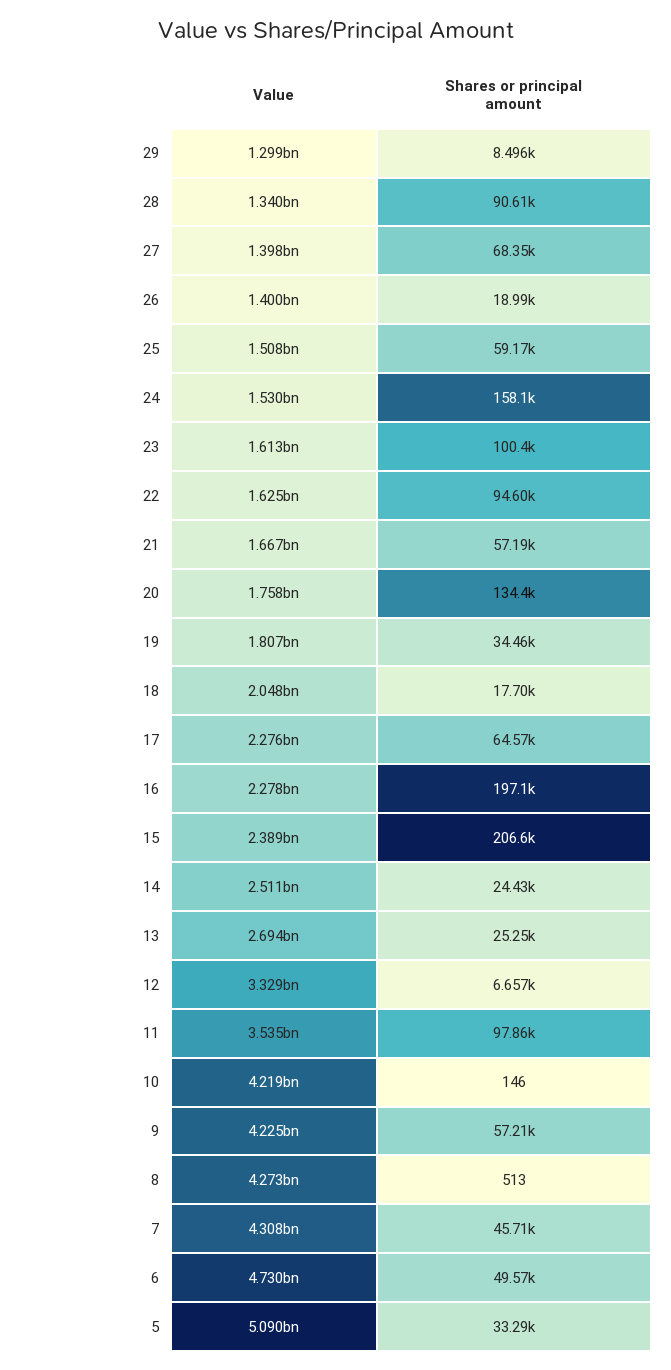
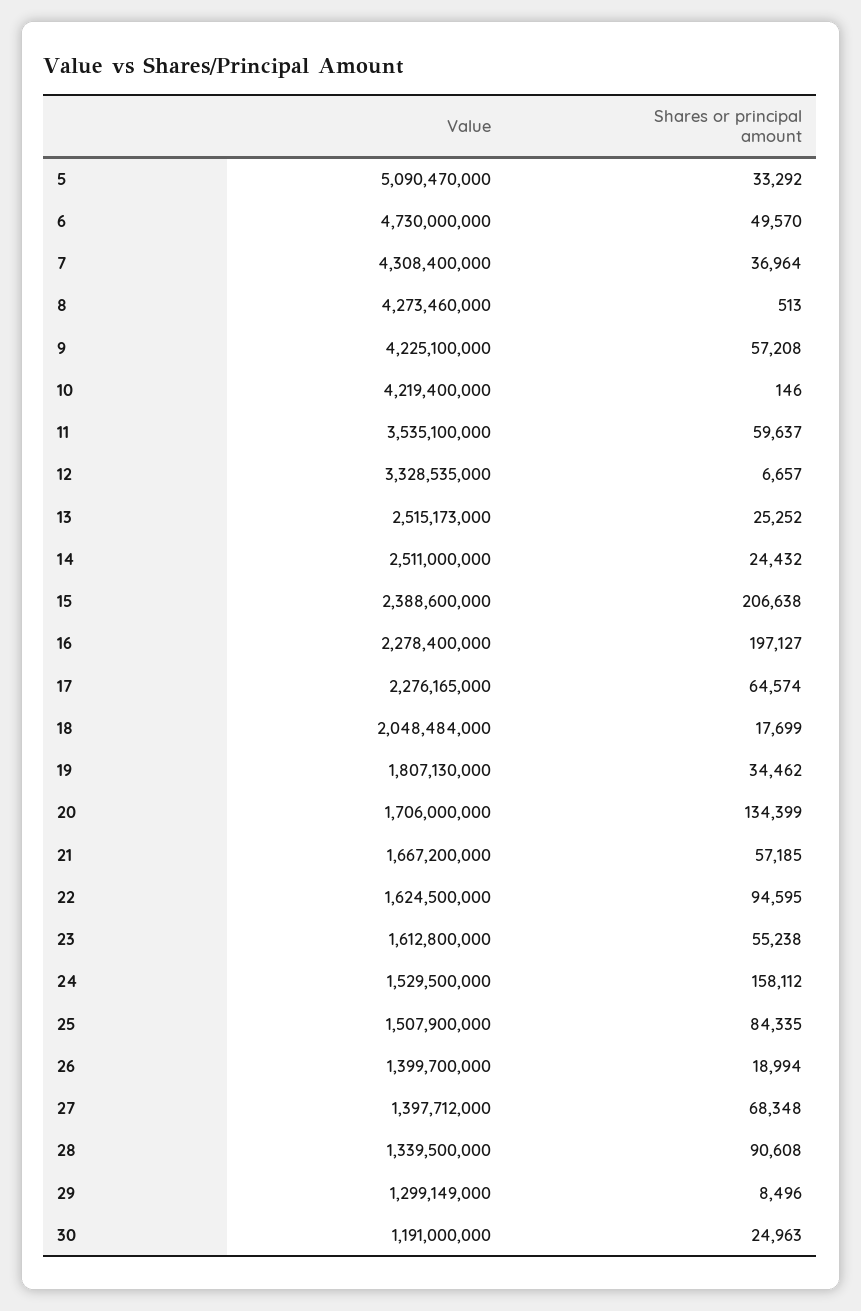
  {
    "Value": {
      "29": 1299149000,
      "28": 1339500000,
      "27": 1397712000,
      "26": 1399700000,
      "25": 1507900000,
      "24": 1529500000,
      "23": 1612800000,
      "22": 1624500000,
      "21": 1667200000,
-     "20": 1758000000,
+     "20": 1706000000,
      "19": 1807130000,
      "18": 2048484000,
      "17": 2276165000,
      "16": 2278400000,
      "15": 2388600000,
      "14": 2511000000,
-     "13": 2694000000,
+     "13": 2515173000,
      "12": 3328535000,
      "11": 3535100000,
      "10": 4219400000,
      "9": 4225100000,
      "8": 4273460000,
      "7": 4308400000,
      "6": 4730000000,
-     "5": 5090470000
+     "5": 5090470000,
+     "30": 1191000000
    },
    "Shares or principal amount": {
      "29": 8496,
      "28": 90608,
      "27": 68348,
      "26": 18994,
-     "25": 59170,
+     "25": 84335,
      "24": 158112,
-     "23": 100400,
+     "23": 55238,
      "22": 94595,
      "21": 57185,
      "20": 134399,
      "19": 34462,
      "18": 17699,
      "17": 64574,
      "16": 197127,
      "15": 206638,
      "14": 24432,
      "13": 25252,
      "12": 6657,
-     "11": 97860,
+     "11": 59637,
      "10": 146,
      "9": 57208,
      "8": 513,
-     "7": 45710,
+     "7": 36964,
      "6": 49570,
-     "5": 33292
+     "5": 33292,
+     "30": 24963
    }
  }

